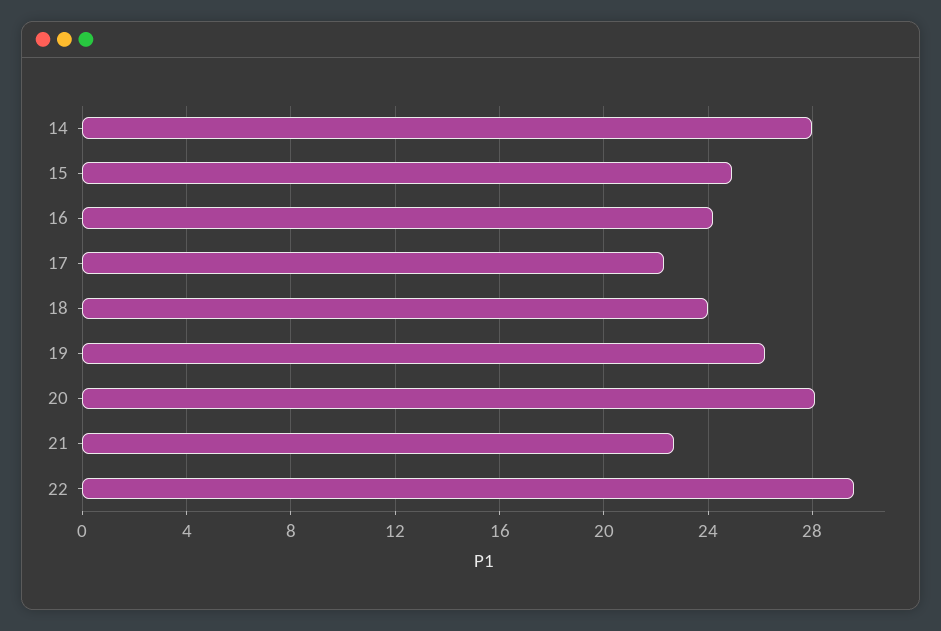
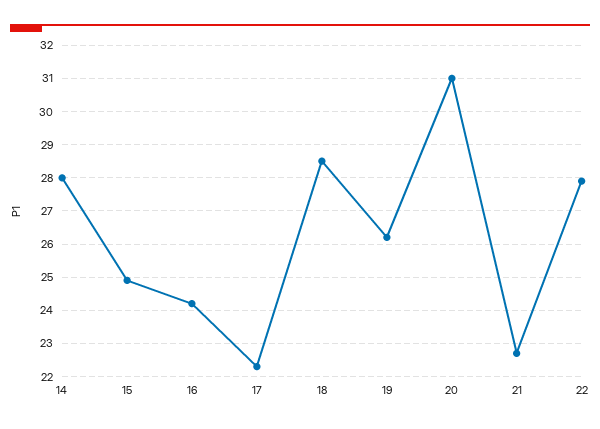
  {
    "14": 28,
    "15": 25,
    "16": 24,
    "17": 22.5,
-   "18": 24,
+   "18": 28.5,
    "19": 26,
-   "20": 28,
+   "20": 31,
    "21": 22.5,
-   "22": 29.5
+   "22": 28
  }

